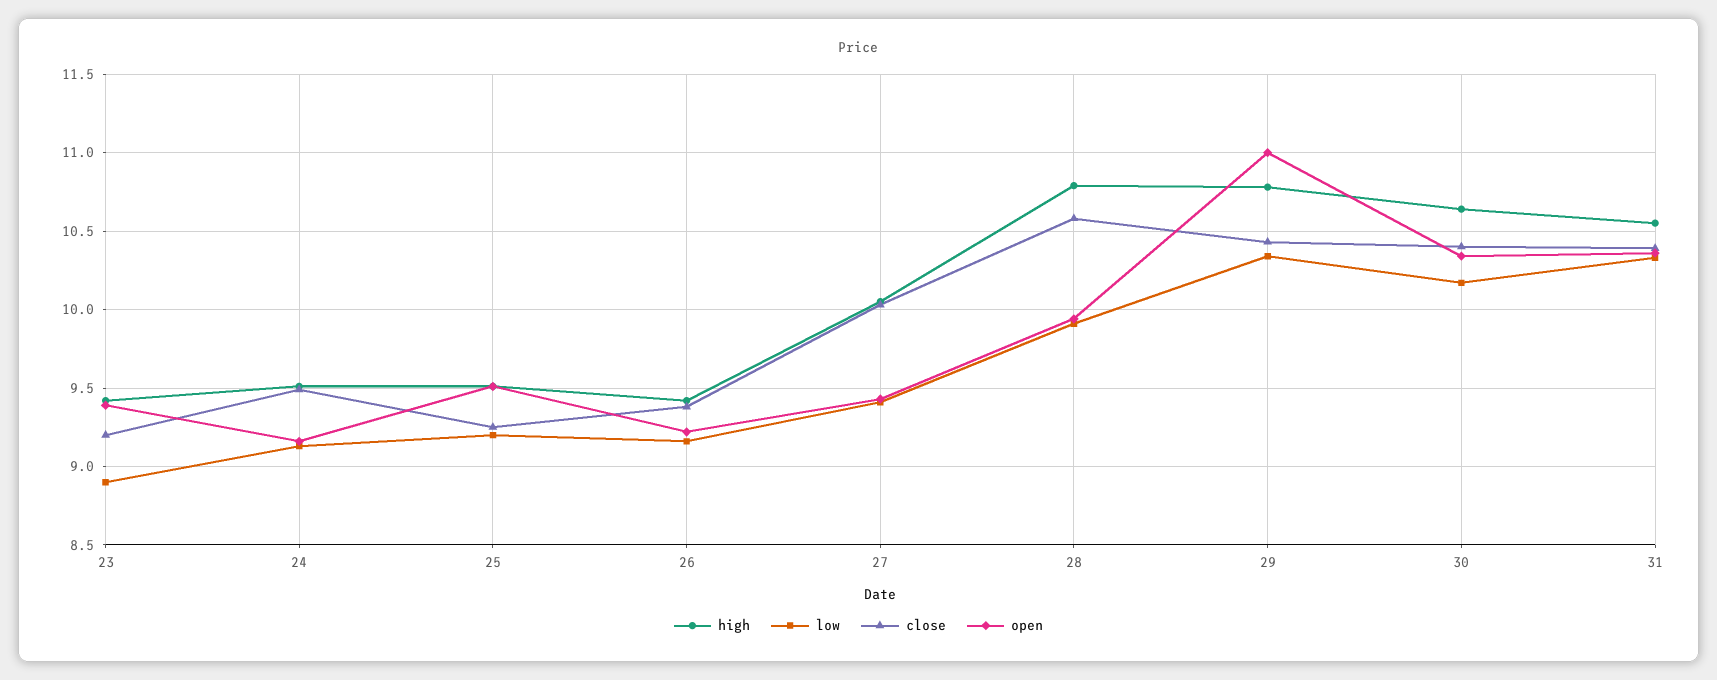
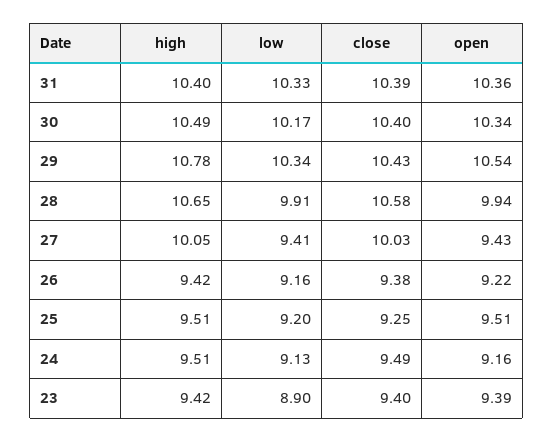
  {
    "high": {
      "23": 9.42,
      "24": 9.51,
      "25": 9.51,
      "26": 9.42,
      "27": 10.05,
-     "28": 10.8,
+     "28": 10.65,
      "29": 10.78,
-     "30": 10.65,
+     "30": 10.49,
-     "31": 10.55
+     "31": 10.4
    },
    "low": {
      "23": 8.9,
      "24": 9.13,
      "25": 9.2,
      "26": 9.16,
      "27": 9.41,
      "28": 9.91,
      "29": 10.34,
      "30": 10.17,
      "31": 10.33
    },
    "close": {
-     "23": 9.2,
+     "23": 9.4,
      "24": 9.49,
      "25": 9.25,
      "26": 9.38,
      "27": 10.03,
      "28": 10.58,
      "29": 10.43,
      "30": 10.4,
      "31": 10.39
    },
    "open": {
      "23": 9.39,
      "24": 9.16,
      "25": 9.51,
      "26": 9.22,
      "27": 9.43,
      "28": 9.94,
-     "29": 11,
+     "29": 10.54,
      "30": 10.34,
      "31": 10.36
    }
  }

